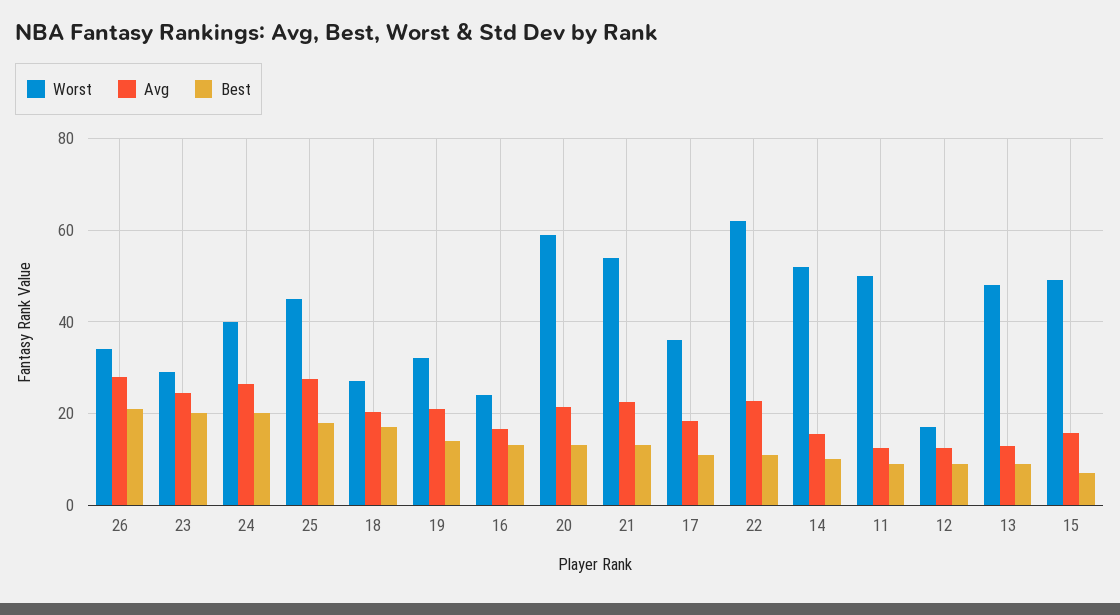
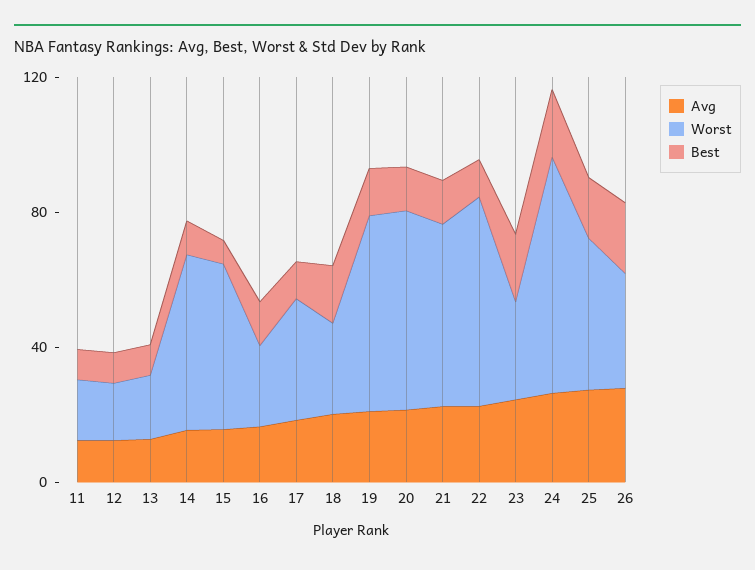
  {
    "Worst": {
      "26": 34,
      "23": 30,
-     "24": 40,
+     "24": 70,
      "25": 46,
      "18": 28,
-     "19": 32,
+     "19": 60,
      "16": 24,
      "20": 60,
      "21": 54,
      "17": 36,
      "22": 62,
      "14": 52,
-     "11": 50,
+     "11": 20,
      "12": 18,
-     "13": 48,
+     "13": 20,
      "15": 50
    },
    "Avg": {
      "26": 28,
      "23": 24,
      "24": 26,
      "25": 28,
      "18": 20,
      "19": 22,
      "16": 16,
      "20": 22,
      "21": 22,
      "17": 18,
      "22": 22,
      "14": 16,
      "11": 12,
      "12": 12,
      "13": 12,
      "15": 16
    },
    "Best": {
      "26": 22,
      "23": 20,
      "24": 20,
      "25": 18,
      "18": 18,
      "19": 14,
      "16": 14,
      "20": 14,
      "21": 14,
      "17": 12,
      "22": 12,
      "14": 10,
      "11": 10,
      "12": 10,
      "13": 10,
      "15": 8
    }
  }

